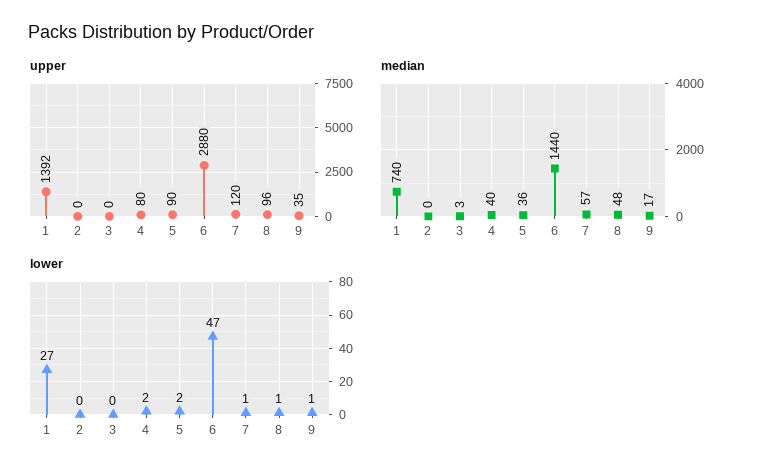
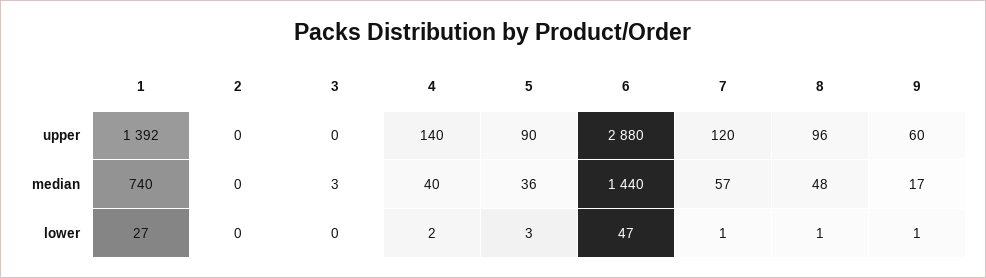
  {
    "upper": {
      "1": 1392,
      "2": 0,
      "3": 0,
-     "4": 80,
+     "4": 140,
      "5": 90,
      "6": 2880,
      "7": 120,
      "8": 96,
-     "9": 35
+     "9": 60
    },
    "median": {
      "1": 740,
      "2": 0,
      "3": 3,
      "4": 40,
      "5": 36,
      "6": 1440,
      "7": 57,
      "8": 48,
      "9": 17
    },
    "lower": {
      "1": 27,
      "2": 0,
      "3": 0,
      "4": 2,
-     "5": 2,
+     "5": 3,
      "6": 47,
      "7": 1,
      "8": 1,
      "9": 1
    }
  }

